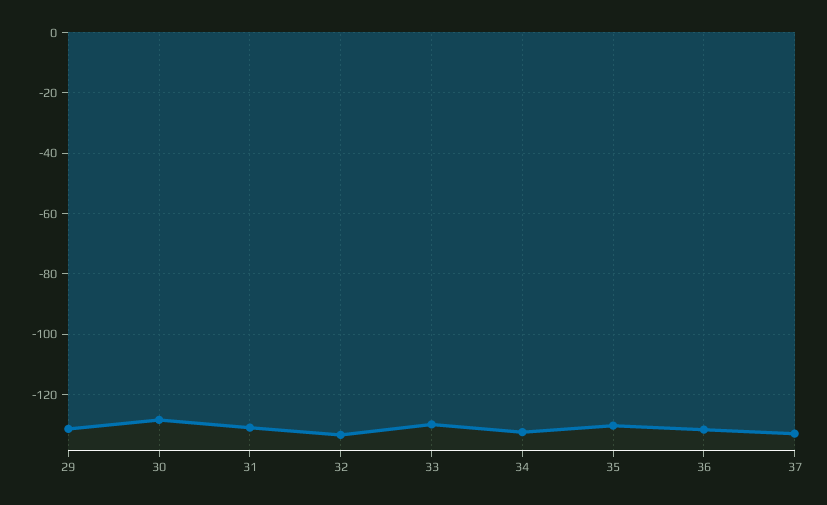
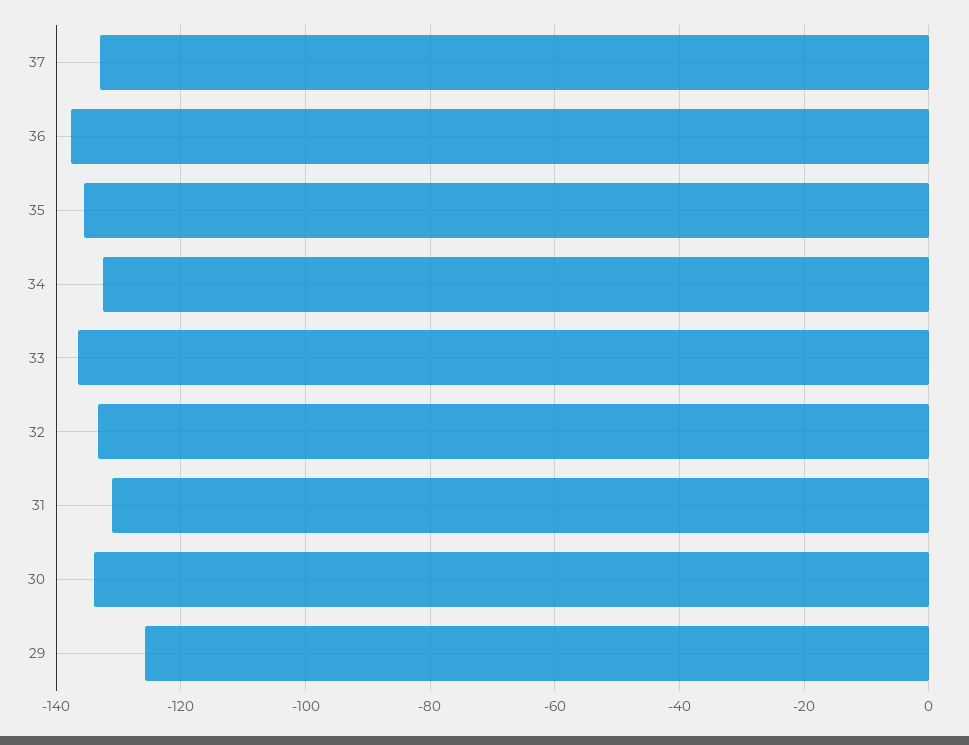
  {
-   "29": -132,
+   "29": -126,
-   "30": -128,
+   "30": -134,
    "31": -132,
    "32": -134,
-   "33": -130,
+   "33": -136,
    "34": -132,
-   "35": -130,
+   "35": -136,
-   "36": -132,
+   "36": -138,
    "37": -134
  }

